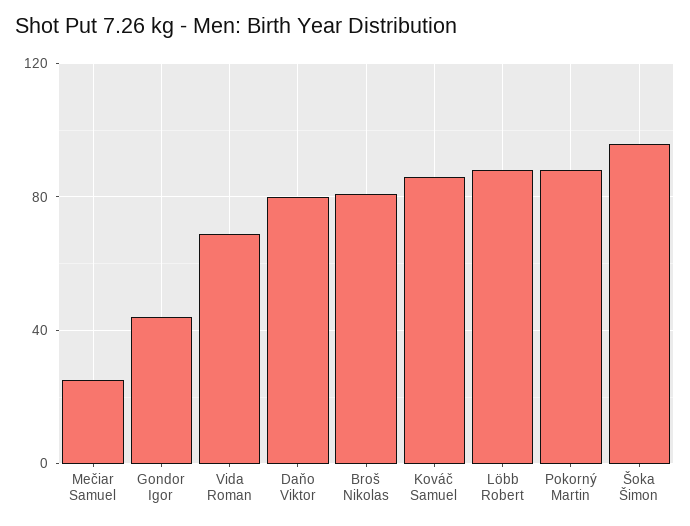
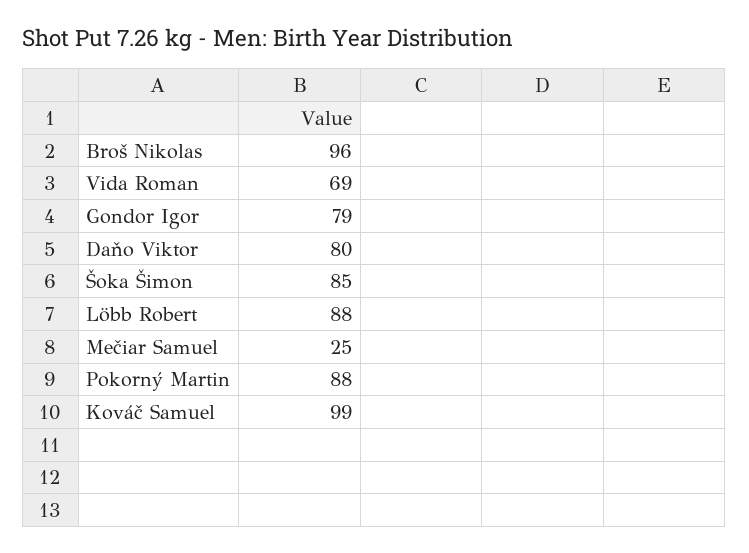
  {
    "Mečiar Samuel": 25,
-   "Gondor Igor": 45,
+   "Gondor Igor": 79,
    "Vida Roman": 69,
    "Daňo Viktor": 80,
-   "Broš Nikolas": 80,
+   "Broš Nikolas": 96,
-   "Kováč Samuel": 85,
+   "Kováč Samuel": 99,
    "Löbb Robert": 88,
    "Pokorný Martin": 88,
-   "Šoka Šimon": 95
+   "Šoka Šimon": 85
  }

